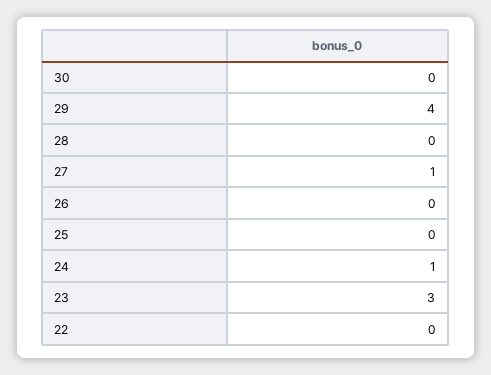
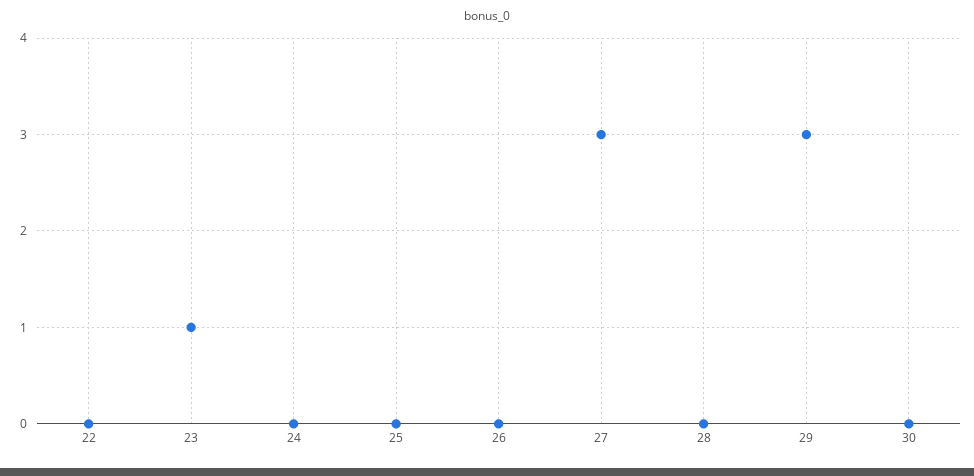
  {
    "30": 0,
-   "29": 4,
+   "29": 3,
    "28": 0,
-   "27": 1,
+   "27": 3,
    "26": 0,
    "25": 0,
-   "24": 1,
+   "24": 0,
-   "23": 3,
+   "23": 1,
    "22": 0
  }

